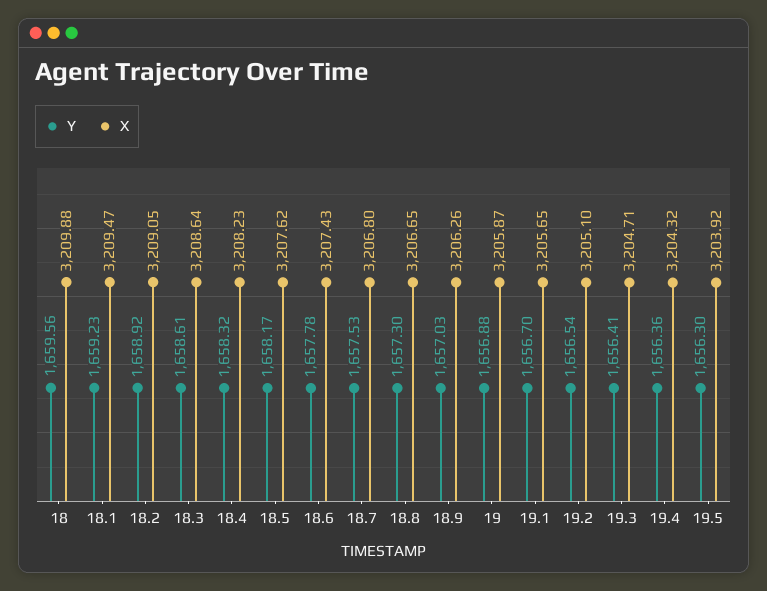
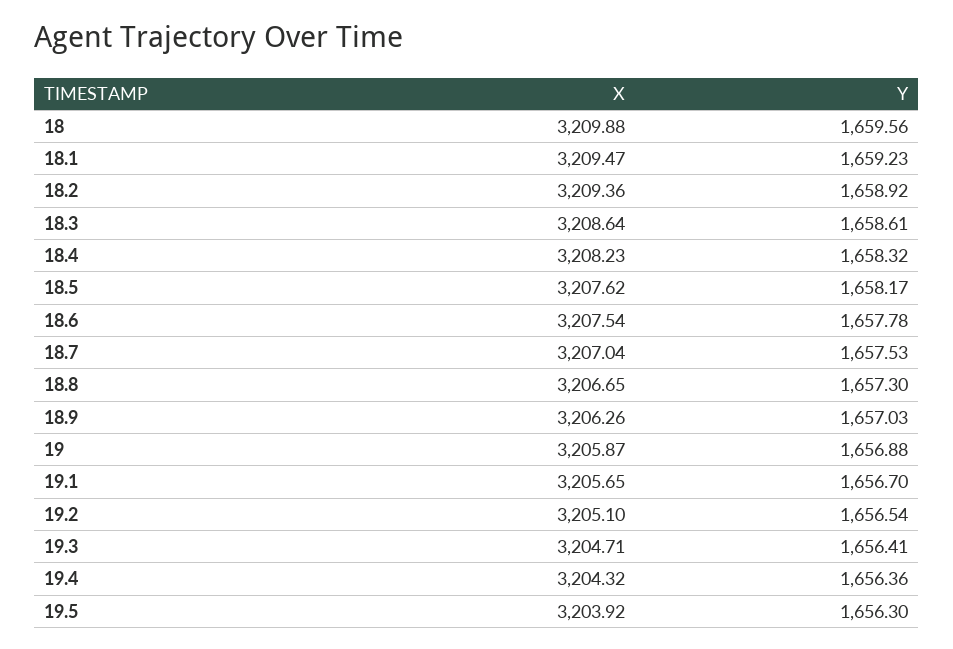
  {
    "Y": {
      "18": 1659.56,
      "18.1": 1659.23,
      "18.2": 1658.92,
      "18.3": 1658.61,
      "18.4": 1658.32,
      "18.5": 1658.17,
      "18.6": 1657.78,
      "18.7": 1657.53,
      "18.8": 1657.3,
      "18.9": 1657.03,
      "19": 1656.88,
      "19.1": 1656.7,
      "19.2": 1656.54,
      "19.3": 1656.41,
      "19.4": 1656.36,
      "19.5": 1656.3
    },
    "X": {
      "18": 3209.88,
      "18.1": 3209.47,
-     "18.2": 3209.05,
+     "18.2": 3209.36,
      "18.3": 3208.64,
      "18.4": 3208.23,
      "18.5": 3207.62,
-     "18.6": 3207.43,
+     "18.6": 3207.54,
-     "18.7": 3206.8,
+     "18.7": 3207.04,
      "18.8": 3206.65,
      "18.9": 3206.26,
      "19": 3205.87,
      "19.1": 3205.65,
      "19.2": 3205.1,
      "19.3": 3204.71,
      "19.4": 3204.32,
      "19.5": 3203.92
    }
  }

